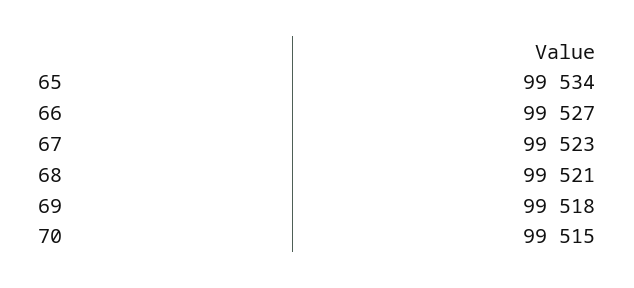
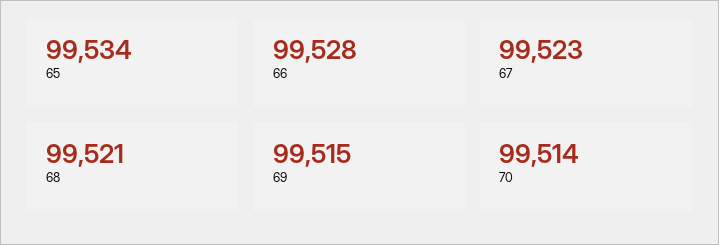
  {
    "65": 99534,
-   "66": 99527,
+   "66": 99528,
    "67": 99523,
    "68": 99521,
-   "69": 99518,
+   "69": 99515,
-   "70": 99515
+   "70": 99514
  }

